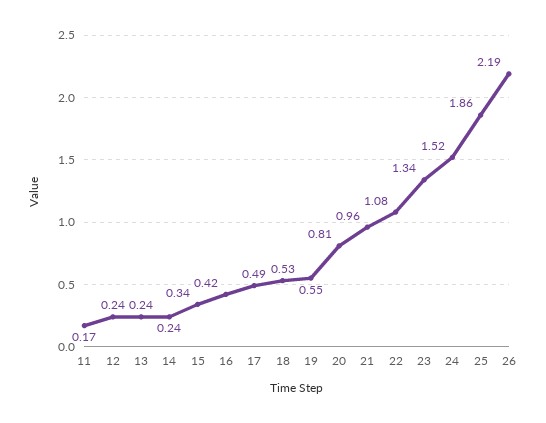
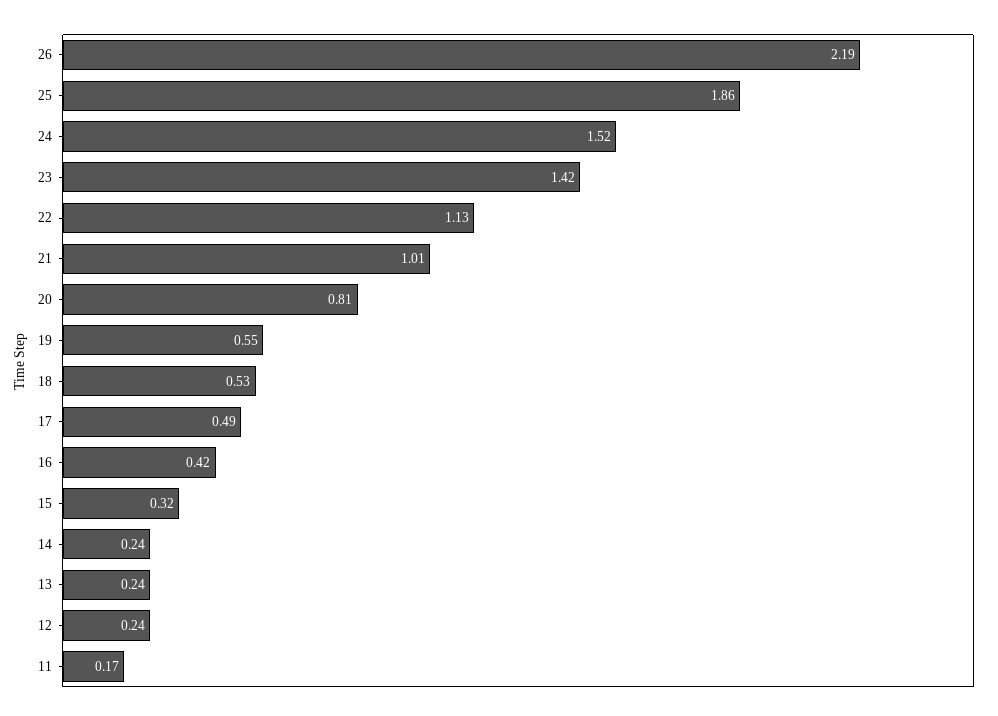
  {
    "11": 0.17,
    "12": 0.24,
    "13": 0.24,
    "14": 0.24,
-   "15": 0.34,
+   "15": 0.32,
    "16": 0.42,
    "17": 0.49,
    "18": 0.53,
    "19": 0.55,
    "20": 0.81,
-   "21": 0.96,
+   "21": 1.01,
-   "22": 1.08,
+   "22": 1.13,
-   "23": 1.34,
+   "23": 1.42,
    "24": 1.52,
    "25": 1.86,
    "26": 2.19
  }

